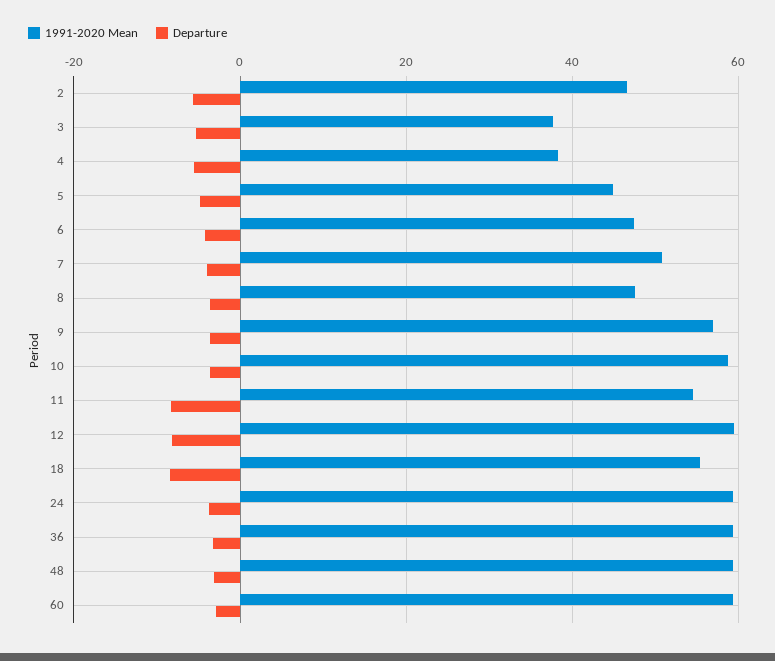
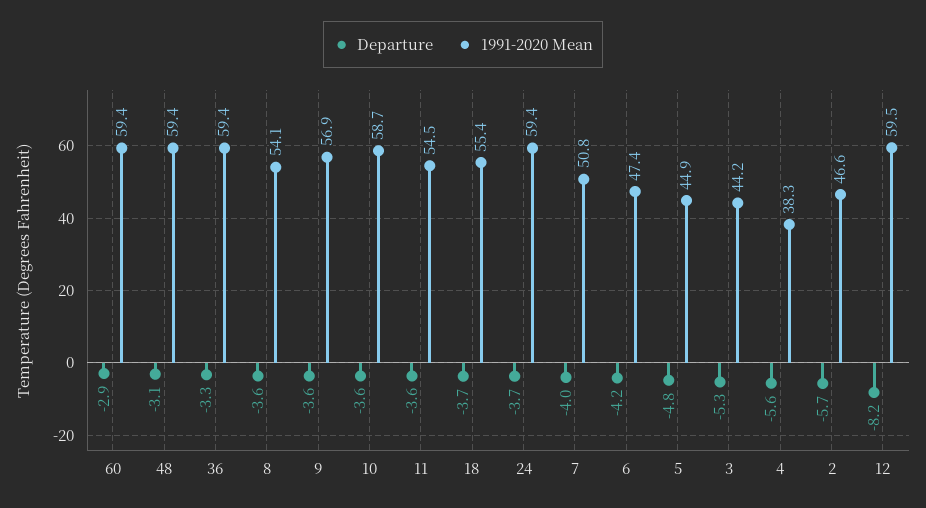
  {
    "1991-2020 Mean": {
      "2": 46.6,
-     "3": 38,
+     "3": 44.2,
      "4": 38.3,
      "5": 44.9,
      "6": 47.4,
      "7": 50.8,
-     "8": 48,
+     "8": 54.1,
      "9": 56.9,
      "10": 58.7,
      "11": 54.5,
      "12": 59.5,
      "18": 55.4,
      "24": 59.4,
      "36": 59.4,
      "48": 59.4,
      "60": 59.4
    },
    "Departure": {
      "2": -5.7,
      "3": -5.3,
      "4": -5.6,
      "5": -4.8,
      "6": -4.2,
      "7": -4,
      "8": -3.6,
      "9": -3.6,
      "10": -3.6,
-     "11": -8,
+     "11": -3.6,
      "12": -8.2,
-     "18": -8,
+     "18": -3.7,
      "24": -3.7,
      "36": -3.3,
      "48": -3.1,
      "60": -2.9
    }
  }

